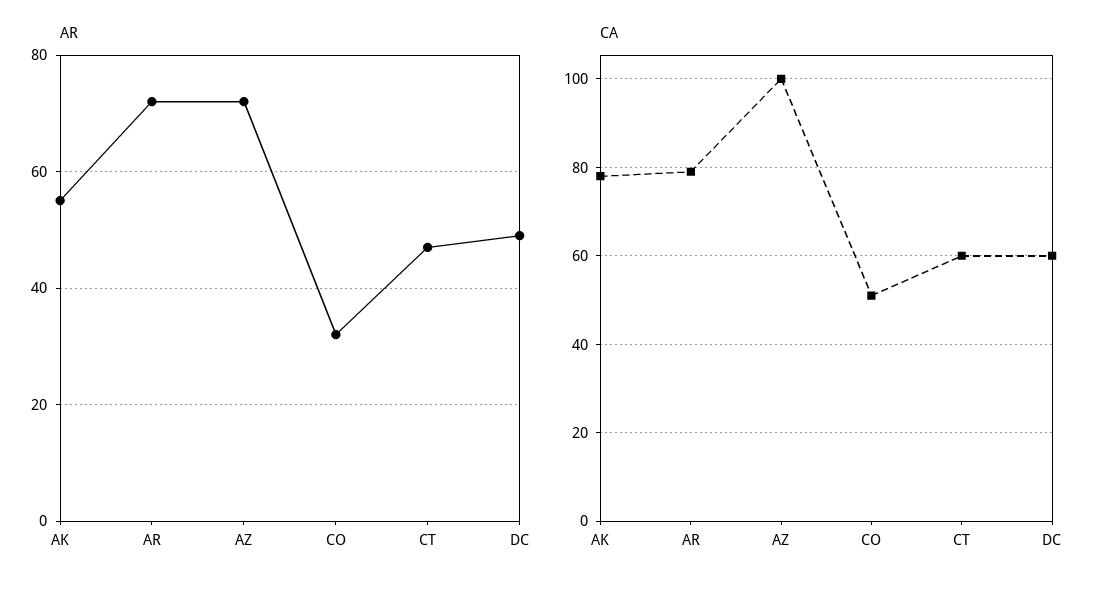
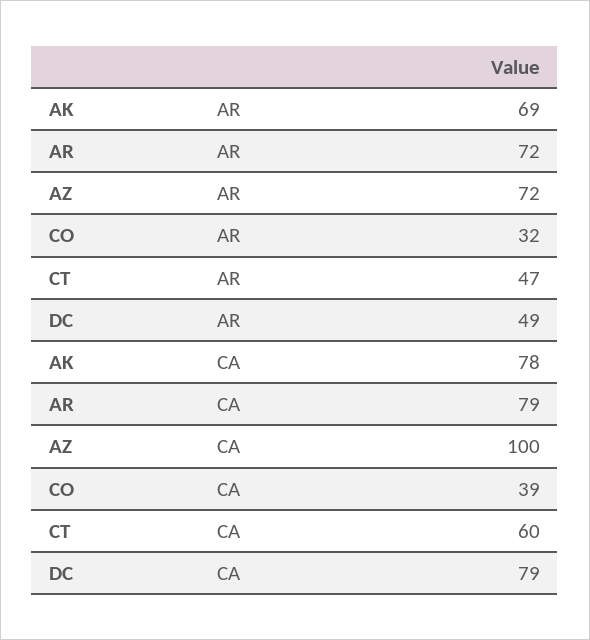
  {
    "AR": {
-     "AK": 55,
+     "AK": 69,
      "AR": 72,
      "AZ": 72,
      "CO": 32,
      "CT": 47,
      "DC": 49
    },
    "CA": {
      "AK": 78,
      "AR": 79,
      "AZ": 100,
-     "CO": 50,
+     "CO": 39,
      "CT": 60,
-     "DC": 60
+     "DC": 79
    }
  }

